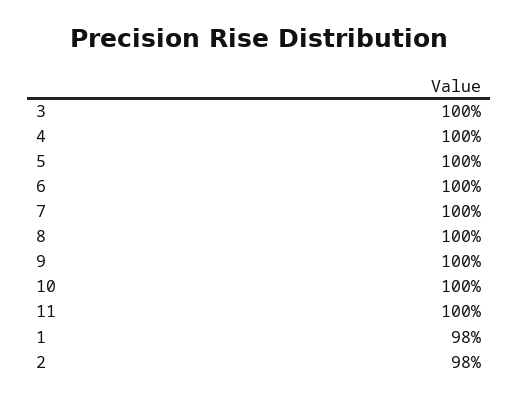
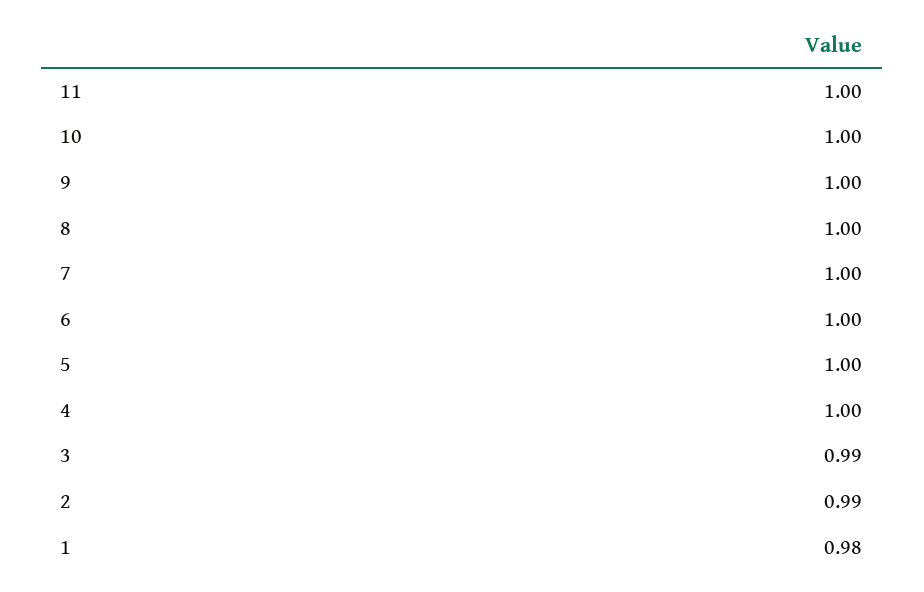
  {
-   "3": 1,
+   "3": 0.99,
    "4": 1,
    "5": 1,
    "6": 1,
    "7": 1,
    "8": 1,
    "9": 1,
    "10": 1,
    "11": 1,
    "1": 0.98,
-   "2": 0.98
+   "2": 0.99
  }

